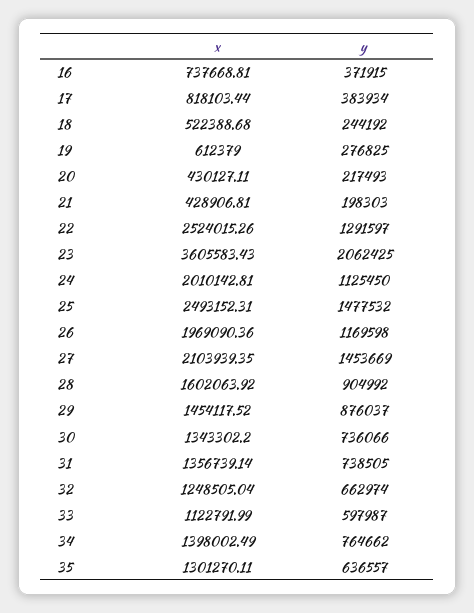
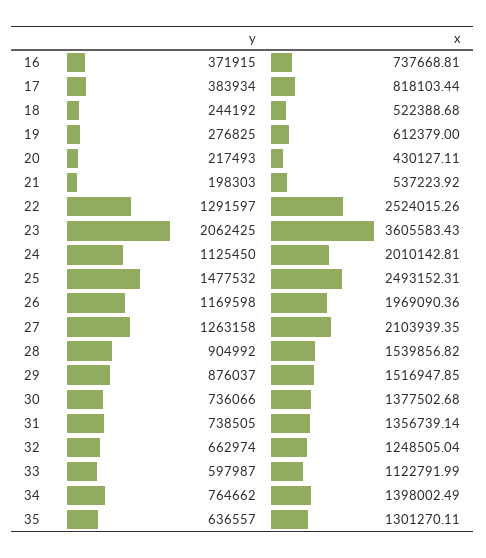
  {
    "x": {
      "16": 737668.81,
      "17": 818103.44,
      "18": 522388.68,
      "19": 612379,
      "20": 430127.11,
-     "21": 428906.81,
+     "21": 537223.92,
      "22": 2524015.26,
      "23": 3605583.43,
      "24": 2010142.81,
      "25": 2493152.31,
      "26": 1969090.36,
      "27": 2103939.35,
-     "28": 1602063.92,
+     "28": 1539856.82,
-     "29": 1454117.52,
+     "29": 1516947.85,
-     "30": 1343302.2,
+     "30": 1377502.68,
      "31": 1356739.14,
      "32": 1248505.04,
      "33": 1122791.99,
      "34": 1398002.49,
      "35": 1301270.11
    },
    "y": {
      "16": 371915,
      "17": 383934,
      "18": 244192,
      "19": 276825,
      "20": 217493,
      "21": 198303,
      "22": 1291597,
      "23": 2062425,
      "24": 1125450,
      "25": 1477532,
      "26": 1169598,
-     "27": 1453669,
+     "27": 1263158,
      "28": 904992,
      "29": 876037,
      "30": 736066,
      "31": 738505,
      "32": 662974,
      "33": 597987,
      "34": 764662,
      "35": 636557
    }
  }

